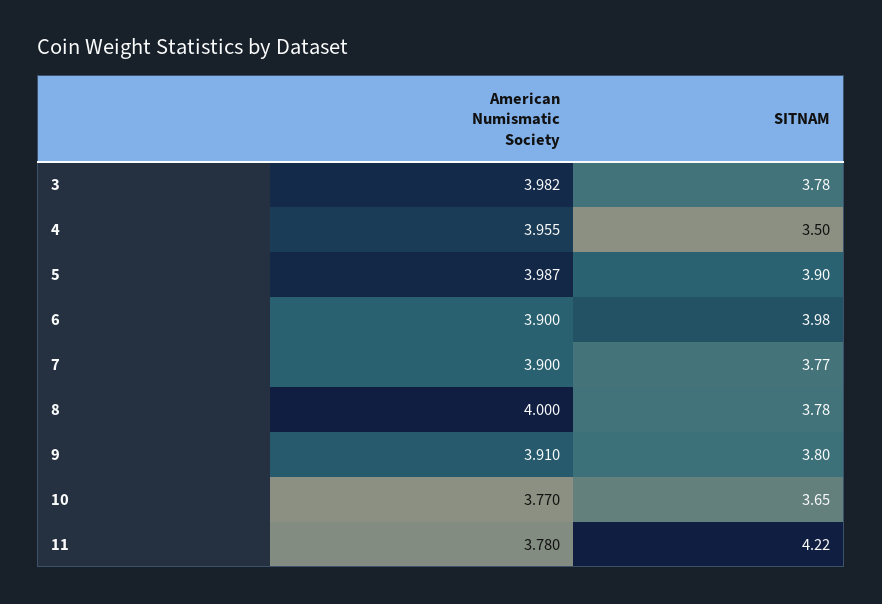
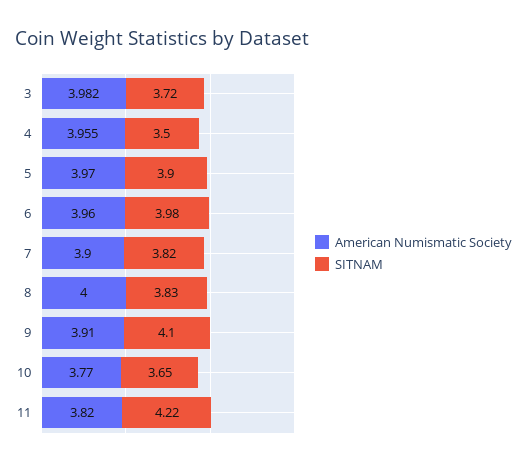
  {
    "American Numismatic Society": {
      "3": 3.982,
      "4": 3.955,
-     "5": 3.987,
+     "5": 3.97,
-     "6": 3.9,
+     "6": 3.96,
      "7": 3.9,
      "8": 4,
      "9": 3.91,
      "10": 3.77,
-     "11": 3.78
+     "11": 3.82
    },
    "SITNAM": {
-     "3": 3.78,
+     "3": 3.72,
      "4": 3.5,
      "5": 3.9,
      "6": 3.98,
-     "7": 3.77,
+     "7": 3.82,
-     "8": 3.78,
+     "8": 3.83,
-     "9": 3.8,
+     "9": 4.1,
      "10": 3.65,
      "11": 4.22
    }
  }

